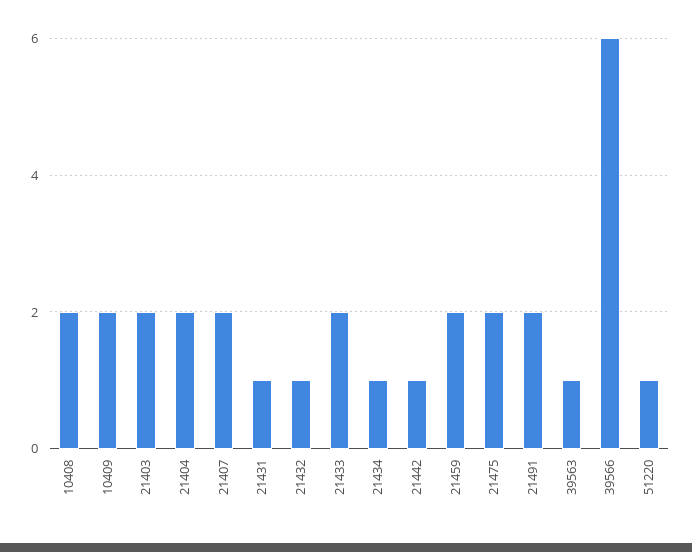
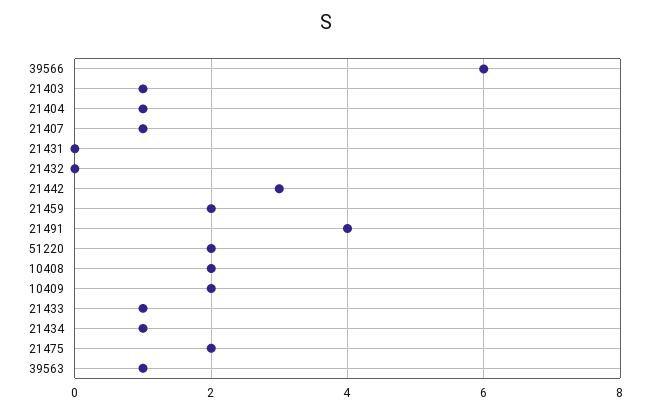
  {
    "10408": 2,
    "10409": 2,
-   "21403": 2,
+   "21403": 1,
-   "21404": 2,
+   "21404": 1,
-   "21407": 2,
+   "21407": 1,
-   "21431": 1,
+   "21431": 0,
-   "21432": 1,
+   "21432": 0,
-   "21433": 2,
+   "21433": 1,
    "21434": 1,
-   "21442": 1,
+   "21442": 3,
    "21459": 2,
    "21475": 2,
-   "21491": 2,
+   "21491": 4,
    "39563": 1,
    "39566": 6,
-   "51220": 1
+   "51220": 2
  }

